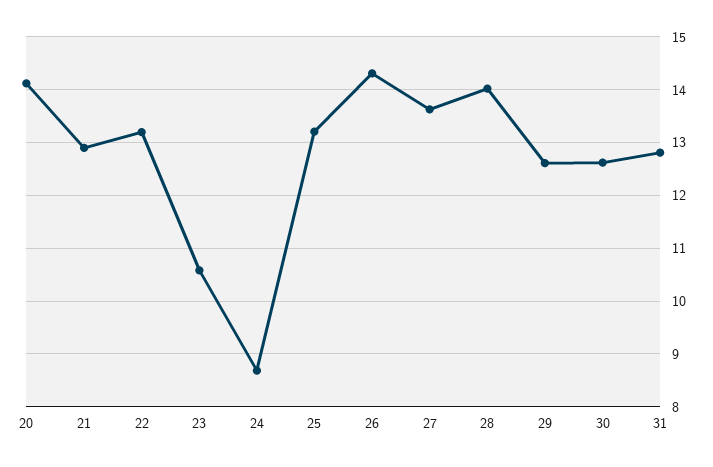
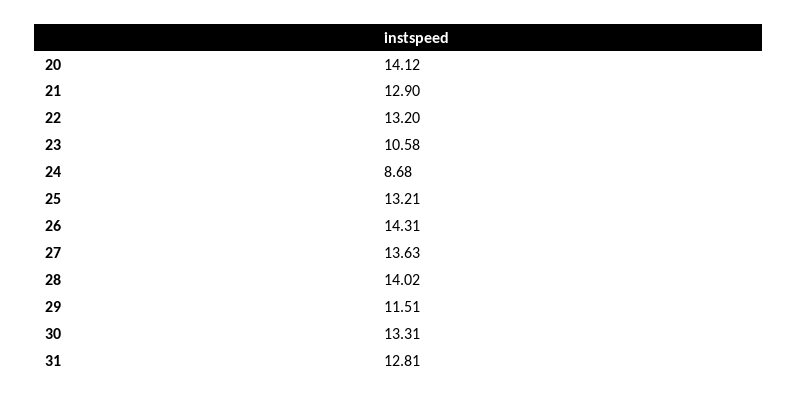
  {
    "20": 14.12,
    "21": 12.9,
    "22": 13.2,
    "23": 10.58,
    "24": 8.68,
    "25": 13.21,
    "26": 14.31,
    "27": 13.63,
    "28": 14.02,
-   "29": 12.6,
+   "29": 11.51,
-   "30": 12.6,
+   "30": 13.31,
    "31": 12.81
  }

